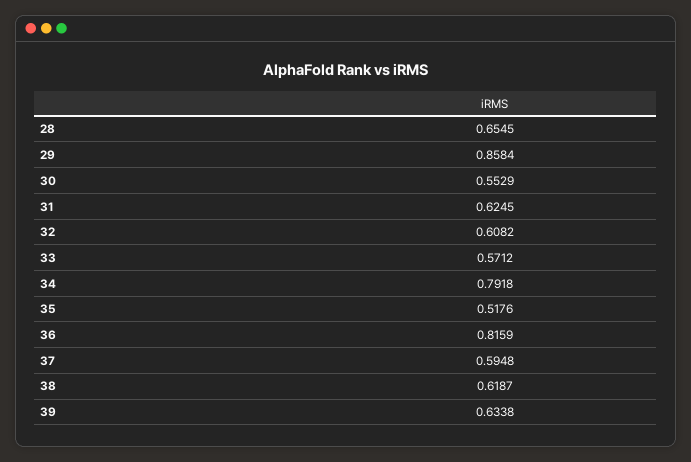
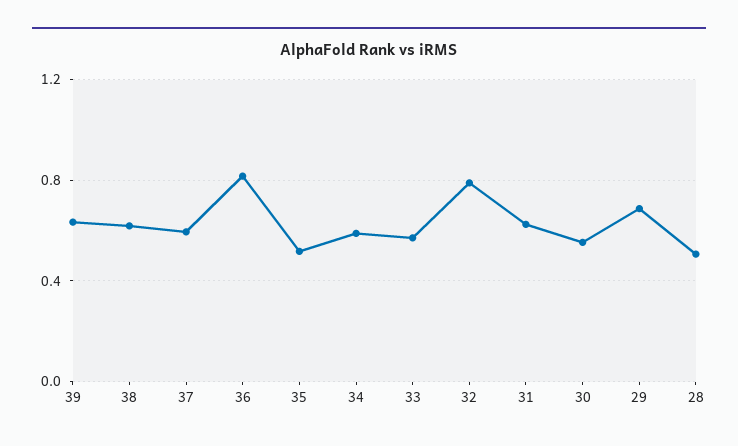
  {
-   "28": 0.6545,
+   "28": 0.5,
-   "29": 0.8584,
+   "29": 0.7,
    "30": 0.5529,
    "31": 0.6245,
-   "32": 0.6082,
+   "32": 0.8,
    "33": 0.5712,
-   "34": 0.7918,
+   "34": 0.6,
    "35": 0.5176,
    "36": 0.8159,
    "37": 0.5948,
    "38": 0.6187,
    "39": 0.6338
  }

